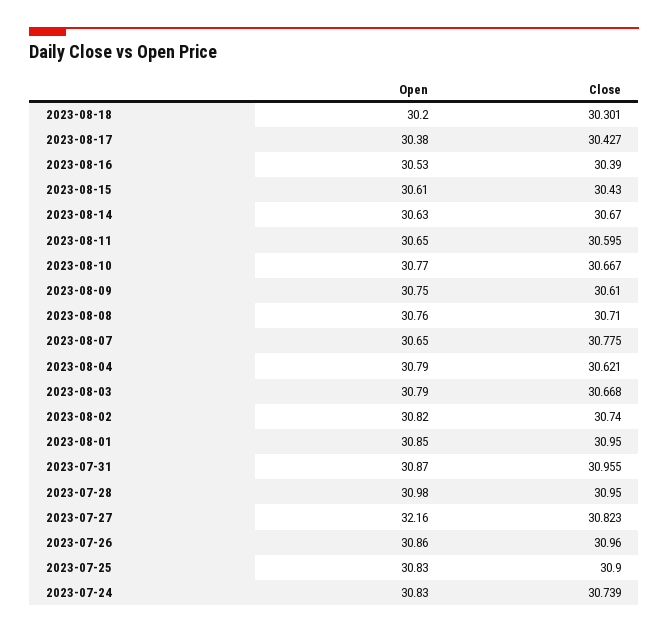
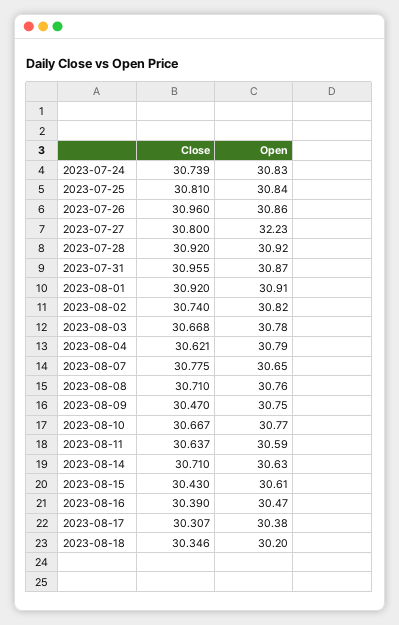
  {
    "Open": {
      "2023-08-18": 30.2,
      "2023-08-17": 30.38,
-     "2023-08-16": 30.53,
+     "2023-08-16": 30.47,
      "2023-08-15": 30.61,
      "2023-08-14": 30.63,
-     "2023-08-11": 30.65,
+     "2023-08-11": 30.59,
      "2023-08-10": 30.77,
      "2023-08-09": 30.75,
      "2023-08-08": 30.76,
      "2023-08-07": 30.65,
      "2023-08-04": 30.79,
-     "2023-08-03": 30.79,
+     "2023-08-03": 30.78,
      "2023-08-02": 30.82,
-     "2023-08-01": 30.85,
+     "2023-08-01": 30.91,
      "2023-07-31": 30.87,
-     "2023-07-28": 30.98,
+     "2023-07-28": 30.92,
-     "2023-07-27": 32.16,
+     "2023-07-27": 32.23,
      "2023-07-26": 30.86,
-     "2023-07-25": 30.83,
+     "2023-07-25": 30.84,
      "2023-07-24": 30.83
    },
    "Close": {
-     "2023-08-18": 30.301,
+     "2023-08-18": 30.346,
-     "2023-08-17": 30.427,
+     "2023-08-17": 30.307,
      "2023-08-16": 30.39,
      "2023-08-15": 30.43,
-     "2023-08-14": 30.67,
+     "2023-08-14": 30.71,
-     "2023-08-11": 30.595,
+     "2023-08-11": 30.637,
      "2023-08-10": 30.667,
-     "2023-08-09": 30.61,
+     "2023-08-09": 30.47,
      "2023-08-08": 30.71,
      "2023-08-07": 30.775,
      "2023-08-04": 30.621,
      "2023-08-03": 30.668,
      "2023-08-02": 30.74,
-     "2023-08-01": 30.95,
+     "2023-08-01": 30.92,
      "2023-07-31": 30.955,
-     "2023-07-28": 30.95,
+     "2023-07-28": 30.92,
-     "2023-07-27": 30.823,
+     "2023-07-27": 30.8,
      "2023-07-26": 30.96,
-     "2023-07-25": 30.9,
+     "2023-07-25": 30.81,
      "2023-07-24": 30.739
    }
  }

